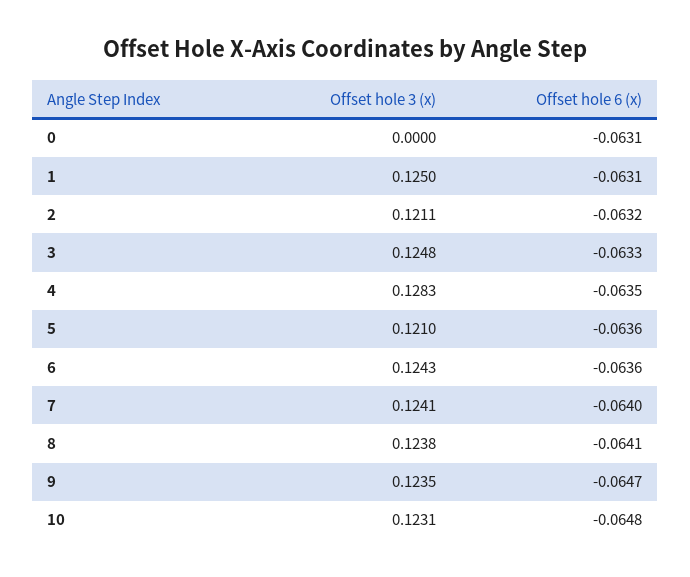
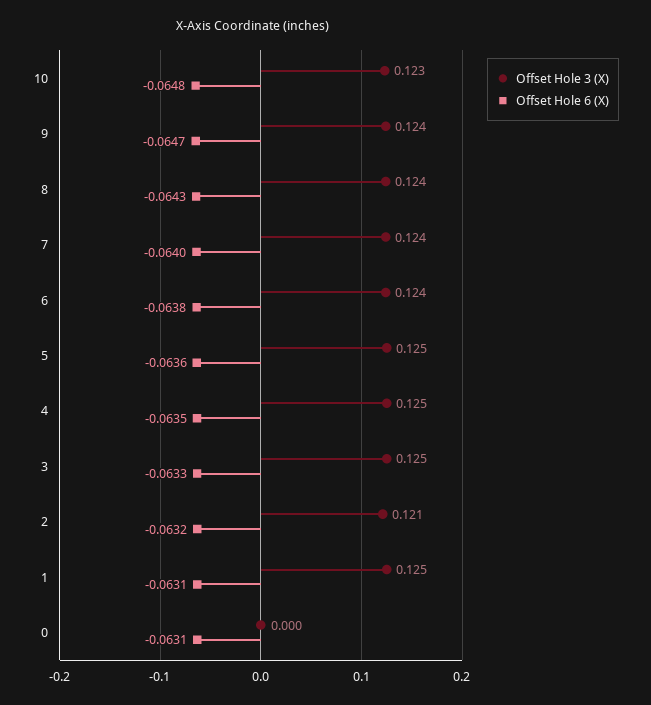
  {
    "Offset hole 3 (x)": {
      "0": 0,
      "1": 0.125,
      "2": 0.1211,
      "3": 0.1248,
-     "4": 0.1283,
+     "4": 0.125,
-     "5": 0.121,
+     "5": 0.125,
      "6": 0.1243,
      "7": 0.1241,
      "8": 0.1238,
      "9": 0.1235,
      "10": 0.1231
    },
    "Offset hole 6 (x)": {
      "0": -0.0631,
      "1": -0.0631,
      "2": -0.0632,
      "3": -0.0633,
      "4": -0.0635,
      "5": -0.0636,
-     "6": -0.0636,
+     "6": -0.0638,
      "7": -0.064,
-     "8": -0.0641,
+     "8": -0.0643,
      "9": -0.0647,
      "10": -0.0648
    }
  }

